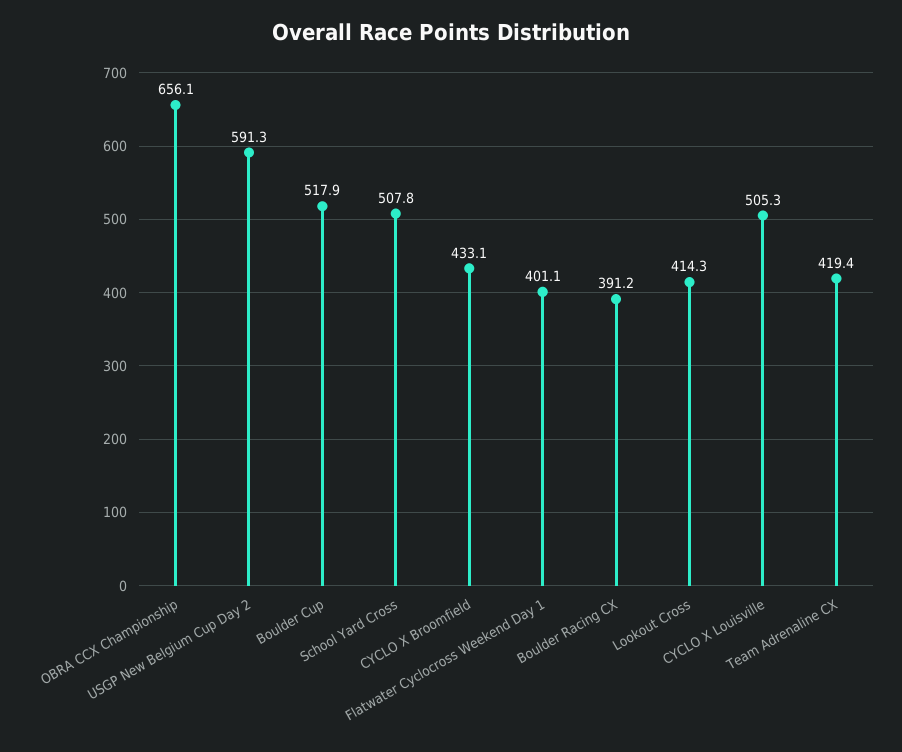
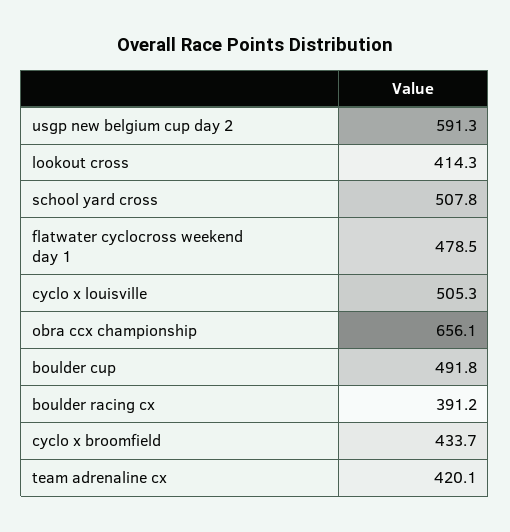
  {
    "OBRA CCX Championship": 656.1,
    "USGP New Belgium Cup Day 2": 591.3,
-   "Boulder Cup": 517.9,
+   "Boulder Cup": 491.8,
    "School Yard Cross": 507.8,
-   "CYCLO X Broomfield": 433.1,
+   "CYCLO X Broomfield": 433.7,
-   "Flatwater Cyclocross Weekend Day 1": 401.1,
+   "Flatwater Cyclocross Weekend Day 1": 478.5,
    "Boulder Racing CX": 391.2,
    "Lookout Cross": 414.3,
    "CYCLO X Louisville": 505.3,
-   "Team Adrenaline CX": 419.4
+   "Team Adrenaline CX": 420.1
  }

